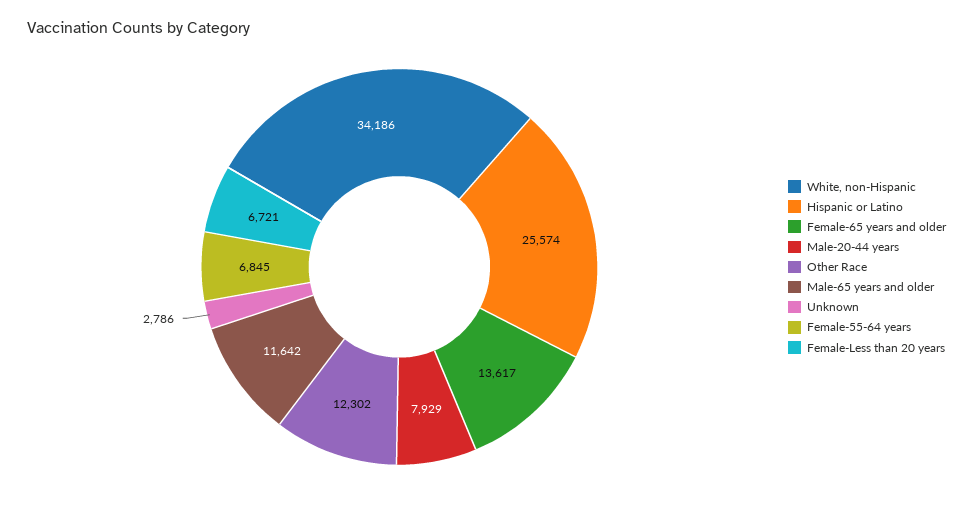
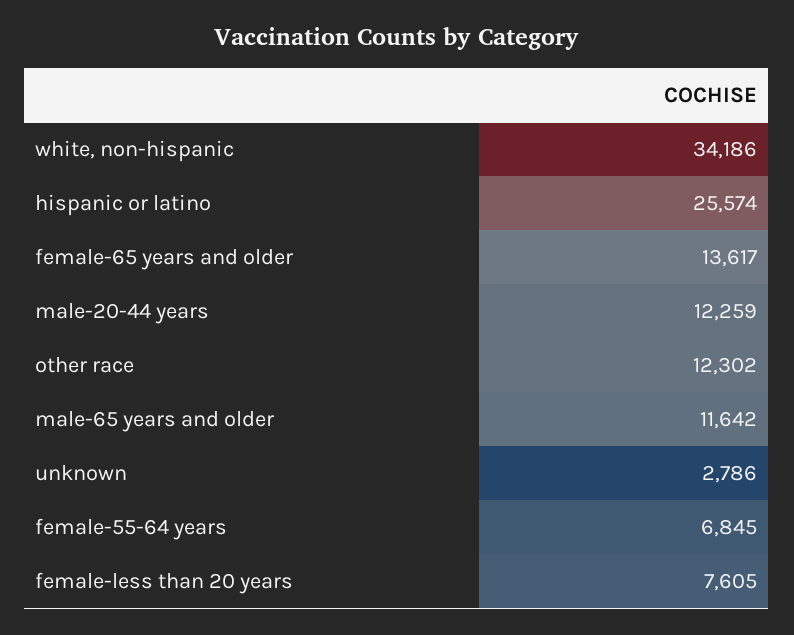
  {
    "White, non-Hispanic": 34186,
    "Hispanic or Latino": 25574,
    "Female-65 years and older": 13617,
-   "Male-20-44 years": 7929,
+   "Male-20-44 years": 12259,
    "Other Race": 12302,
    "Male-65 years and older": 11642,
    "Unknown": 2786,
    "Female-55-64 years": 6845,
-   "Female-Less than 20 years": 6721
+   "Female-Less than 20 years": 7605
  }

